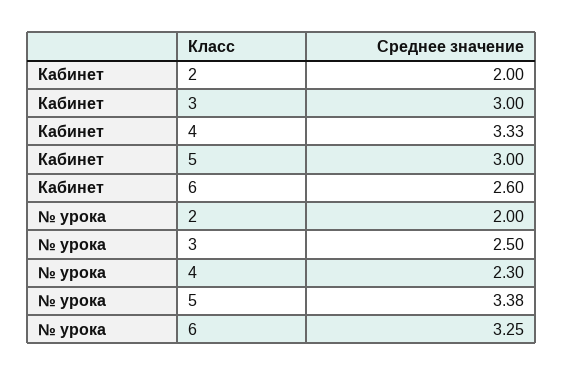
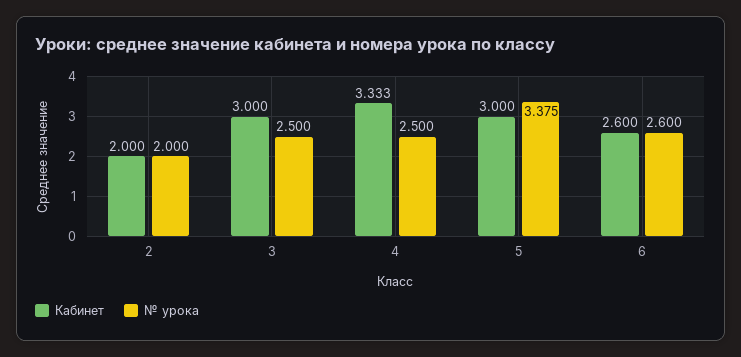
  {
    "Кабинет": {
      "2": 2,
      "3": 3,
      "4": 3.333,
      "5": 3,
      "6": 2.6
    },
    "№ урока": {
      "2": 2,
      "3": 2.5,
-     "4": 2.3,
+     "4": 2.5,
      "5": 3.375,
-     "6": 3.25
+     "6": 2.6
    }
  }

